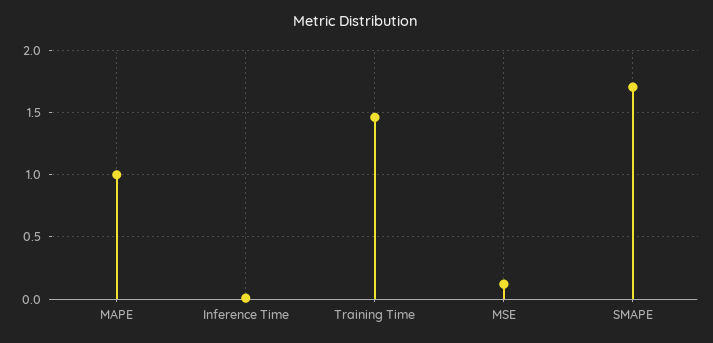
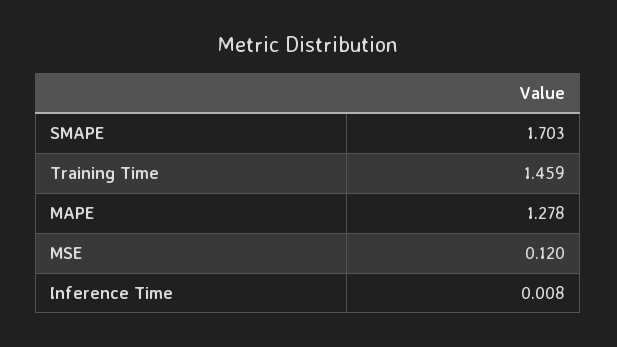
  {
-   "MAPE": 1,
+   "MAPE": 1.278,
    "Inference Time": 0.008,
    "Training Time": 1.459,
    "MSE": 0.12,
    "SMAPE": 1.703
  }

